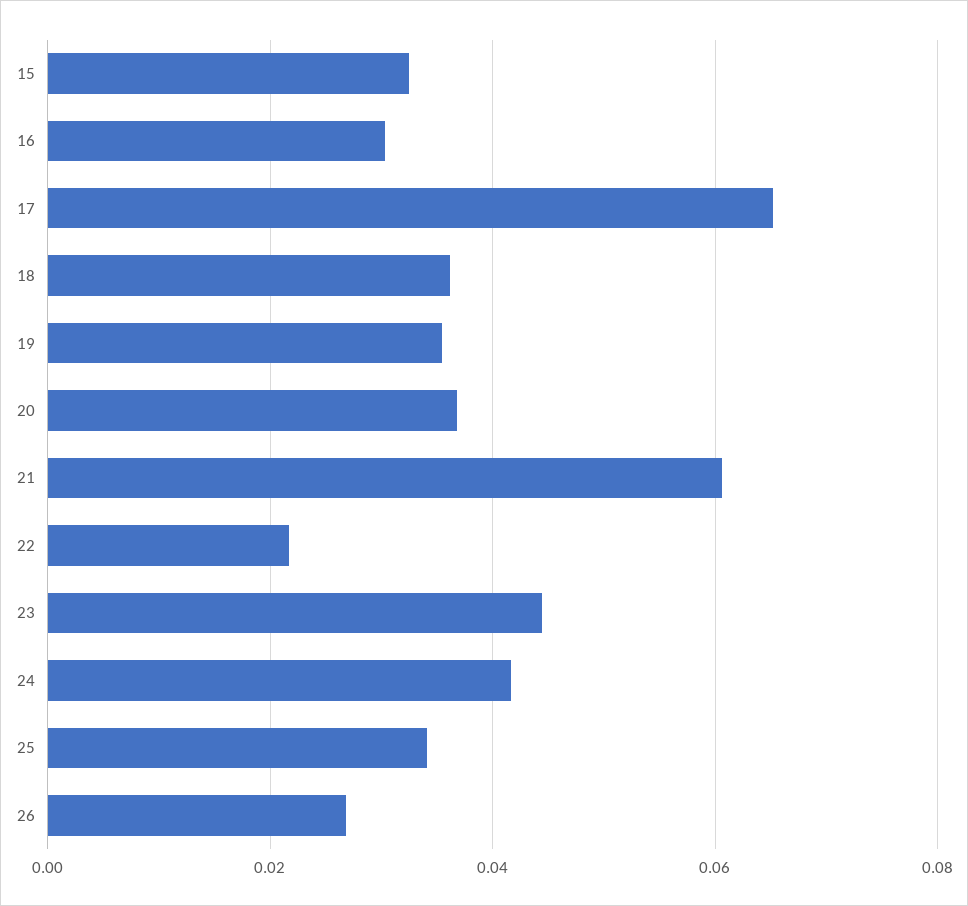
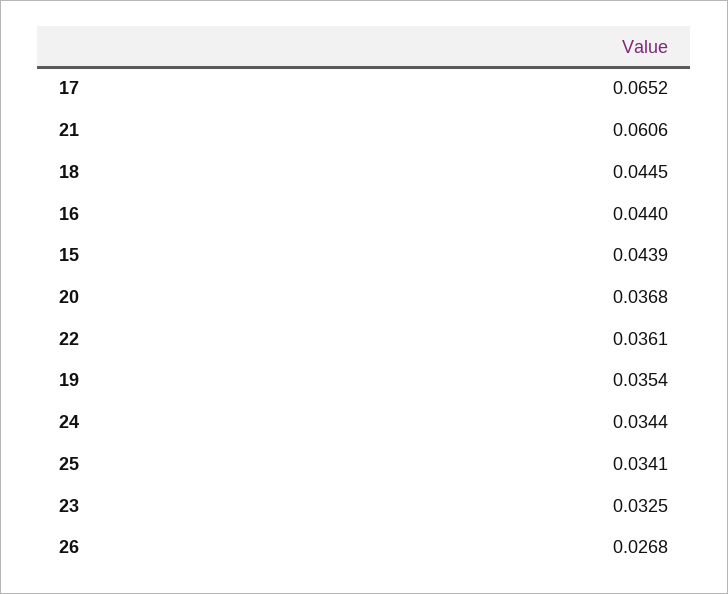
  {
-   "15": 0.032,
+   "15": 0.0439,
-   "16": 0.03,
+   "16": 0.044,
    "17": 0.0652,
-   "18": 0.036,
+   "18": 0.0445,
    "19": 0.0354,
    "20": 0.0368,
    "21": 0.0606,
-   "22": 0.022,
+   "22": 0.0361,
-   "23": 0.044,
+   "23": 0.0325,
-   "24": 0.042,
+   "24": 0.0344,
    "25": 0.0341,
    "26": 0.0268
  }

